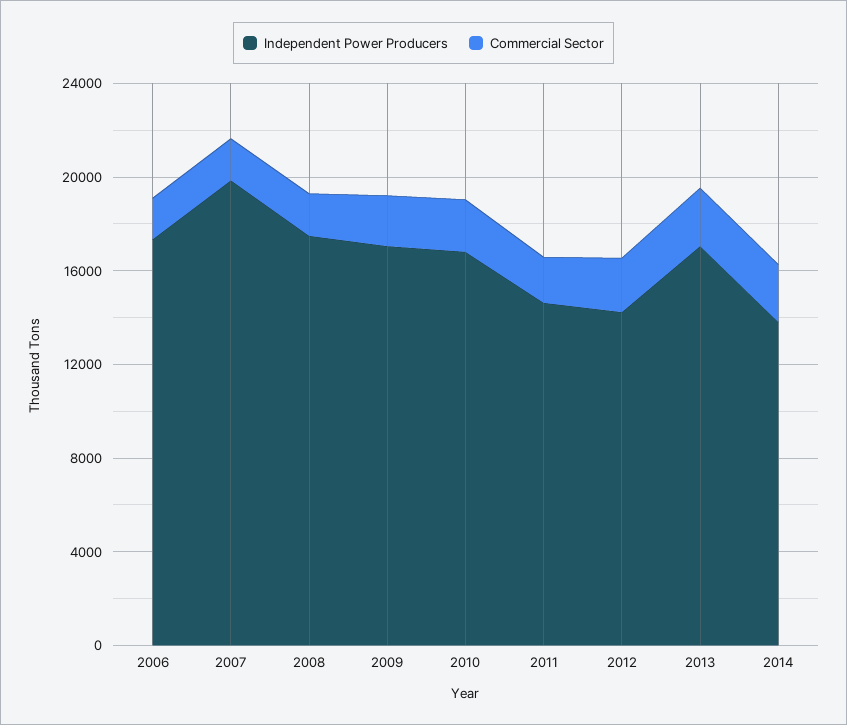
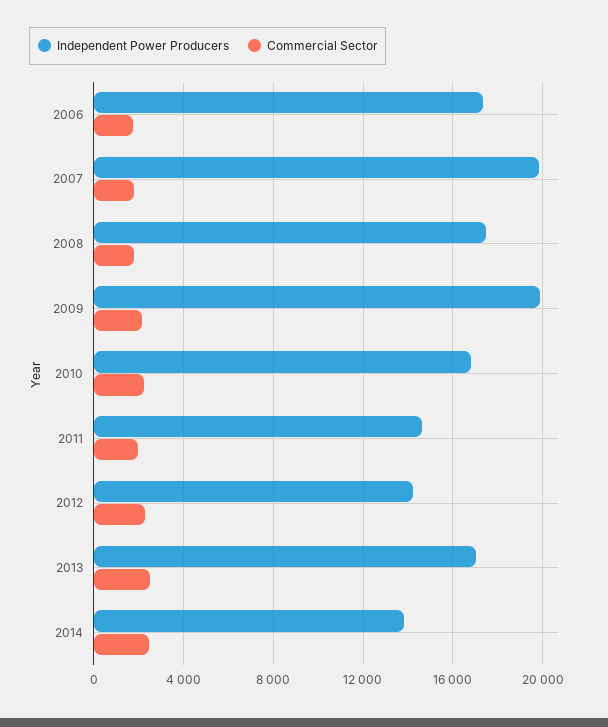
  {
    "Independent Power Producers": {
      "2006": 17500,
      "2007": 20000,
      "2008": 17500,
-     "2009": 17000,
+     "2009": 20000,
      "2010": 17000,
      "2011": 14500,
      "2012": 14000,
      "2013": 17000,
      "2014": 14000
    },
    "Commercial Sector": {
      "2006": 2000,
      "2007": 2000,
      "2008": 2000,
      "2009": 2000,
      "2010": 2000,
      "2011": 2000,
      "2012": 2500,
      "2013": 2500,
      "2014": 2500
    }
  }

